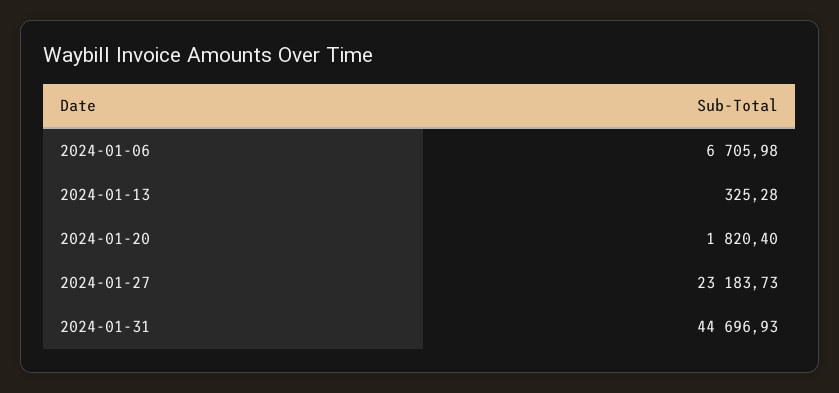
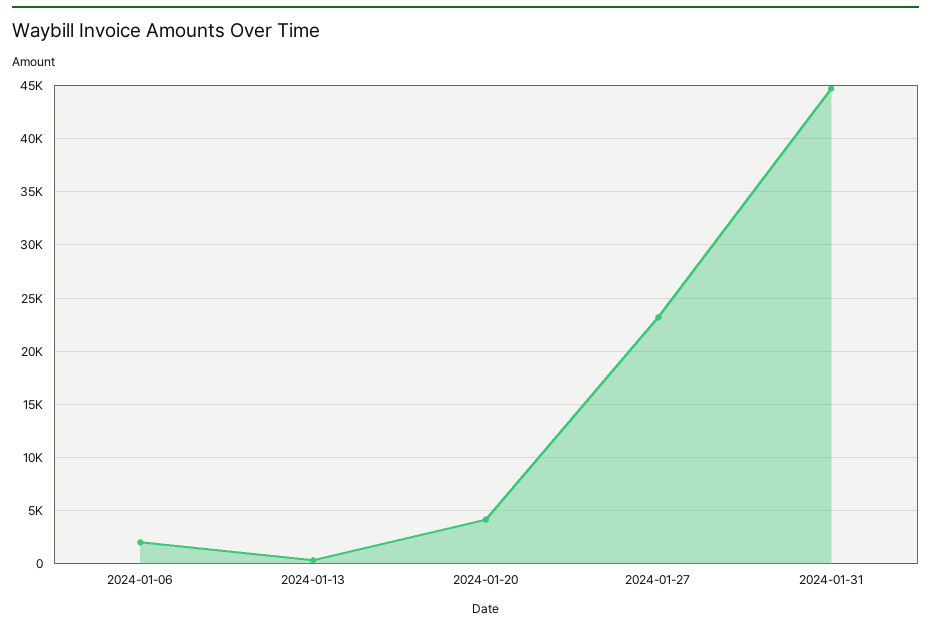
  {
-   "2024-01-06": 6705.98,
+   "2024-01-06": 2000,
    "2024-01-13": 325.28,
-   "2024-01-20": 1820.4,
+   "2024-01-20": 4000,
    "2024-01-27": 23183.73,
    "2024-01-31": 44696.93
  }

